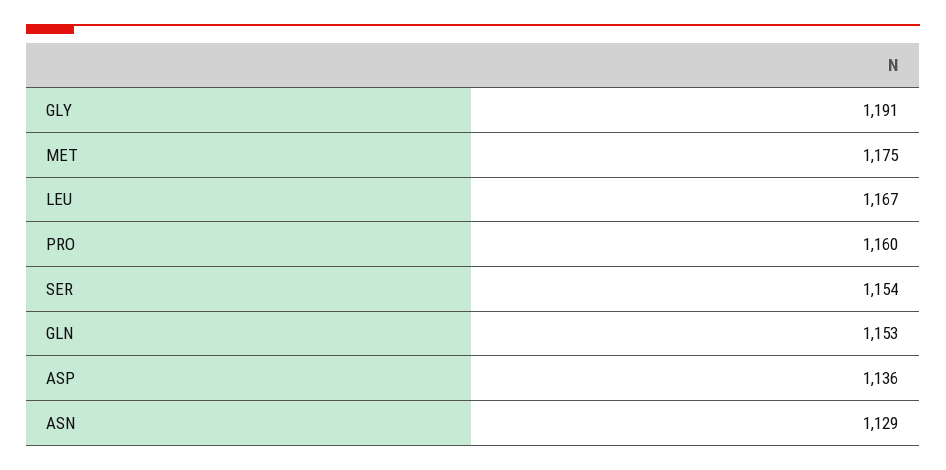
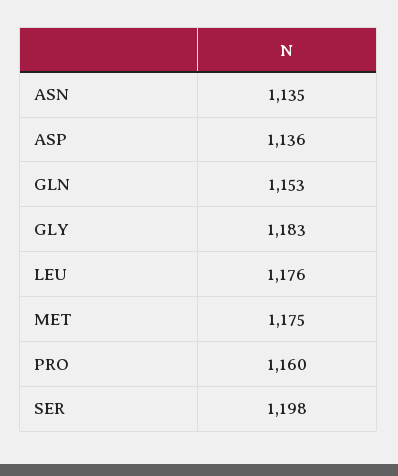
  {
-   "GLY": 1191,
+   "GLY": 1183,
    "MET": 1175,
-   "LEU": 1167,
+   "LEU": 1176,
    "PRO": 1160,
-   "SER": 1154,
+   "SER": 1198,
    "GLN": 1153,
    "ASP": 1136,
-   "ASN": 1129
+   "ASN": 1135
  }

